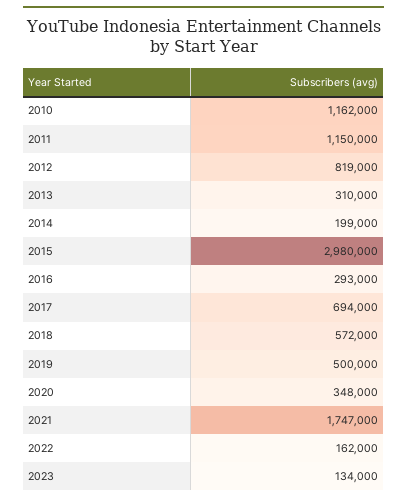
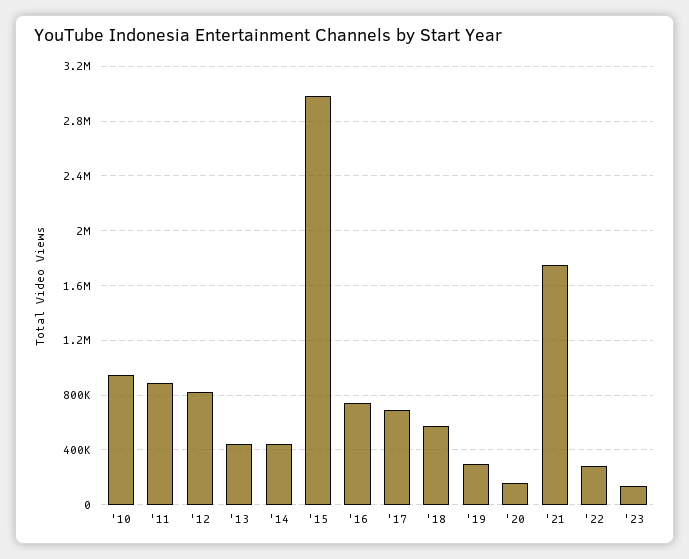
  {
-   "2010": 1162000,
+   "2010": 950000,
-   "2011": 1150000,
+   "2011": 900000,
    "2012": 819000,
-   "2013": 310000,
+   "2013": 450000,
-   "2014": 199000,
+   "2014": 450000,
    "2015": 2980000,
-   "2016": 293000,
+   "2016": 750000,
    "2017": 694000,
    "2018": 572000,
-   "2019": 500000,
+   "2019": 300000,
-   "2020": 348000,
+   "2020": 150000,
    "2021": 1747000,
-   "2022": 162000,
+   "2022": 300000,
    "2023": 134000
  }

